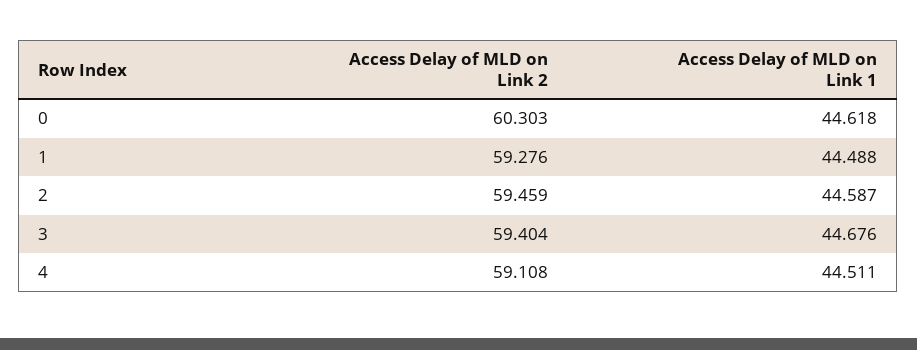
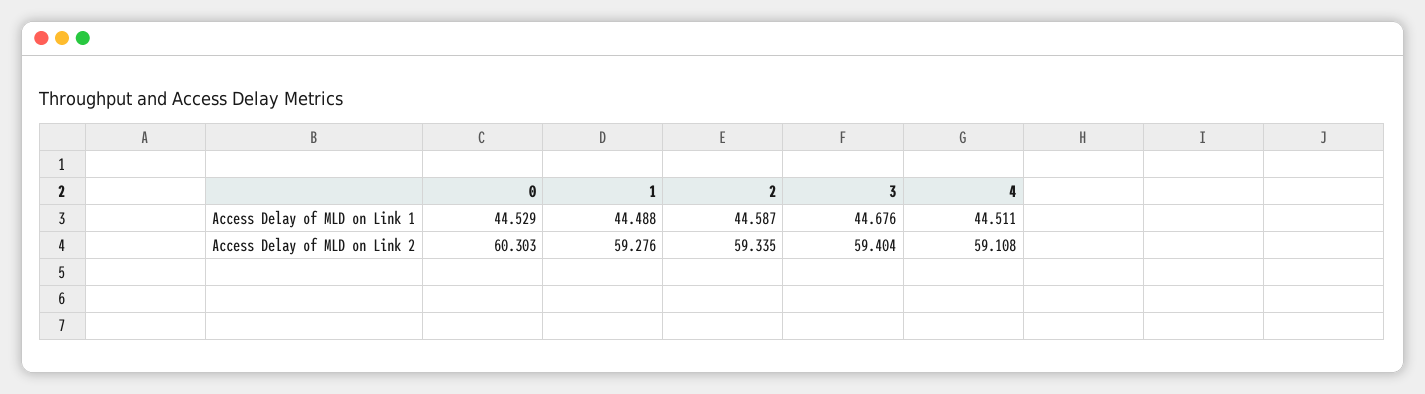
  {
    "Access Delay of MLD on Link 2": {
      "0": 60.303,
      "1": 59.276,
-     "2": 59.459,
+     "2": 59.335,
      "3": 59.404,
      "4": 59.108
    },
    "Access Delay of MLD on Link 1": {
-     "0": 44.618,
+     "0": 44.529,
      "1": 44.488,
      "2": 44.587,
      "3": 44.676,
      "4": 44.511
    }
  }

